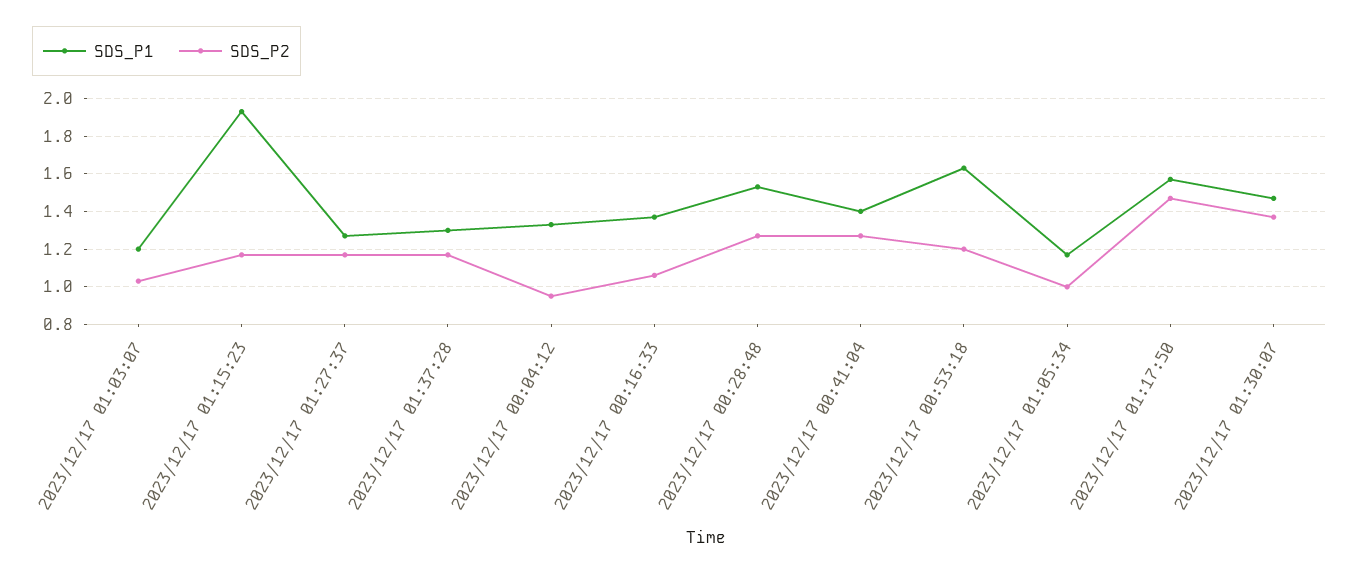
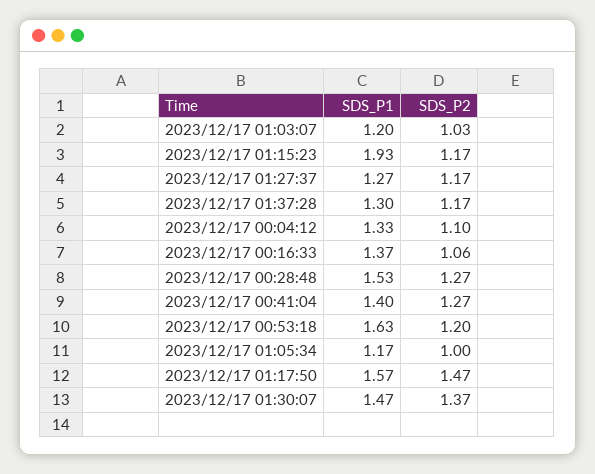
  {
    "SDS_P1": {
      "2023/12/17 01:03:07": 1.2,
      "2023/12/17 01:15:23": 1.93,
      "2023/12/17 01:27:37": 1.27,
      "2023/12/17 01:37:28": 1.3,
      "2023/12/17 00:04:12": 1.33,
      "2023/12/17 00:16:33": 1.37,
      "2023/12/17 00:28:48": 1.53,
      "2023/12/17 00:41:04": 1.4,
      "2023/12/17 00:53:18": 1.63,
      "2023/12/17 01:05:34": 1.17,
      "2023/12/17 01:17:50": 1.57,
      "2023/12/17 01:30:07": 1.47
    },
    "SDS_P2": {
      "2023/12/17 01:03:07": 1.03,
      "2023/12/17 01:15:23": 1.17,
      "2023/12/17 01:27:37": 1.17,
      "2023/12/17 01:37:28": 1.17,
-     "2023/12/17 00:04:12": 0.95,
+     "2023/12/17 00:04:12": 1.1,
      "2023/12/17 00:16:33": 1.06,
      "2023/12/17 00:28:48": 1.27,
      "2023/12/17 00:41:04": 1.27,
      "2023/12/17 00:53:18": 1.2,
      "2023/12/17 01:05:34": 1,
      "2023/12/17 01:17:50": 1.47,
      "2023/12/17 01:30:07": 1.37
    }
  }

